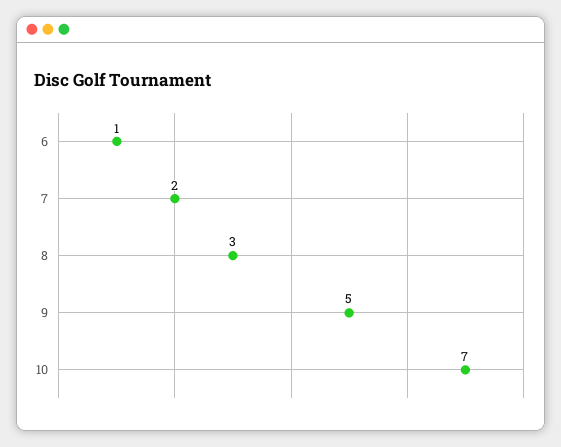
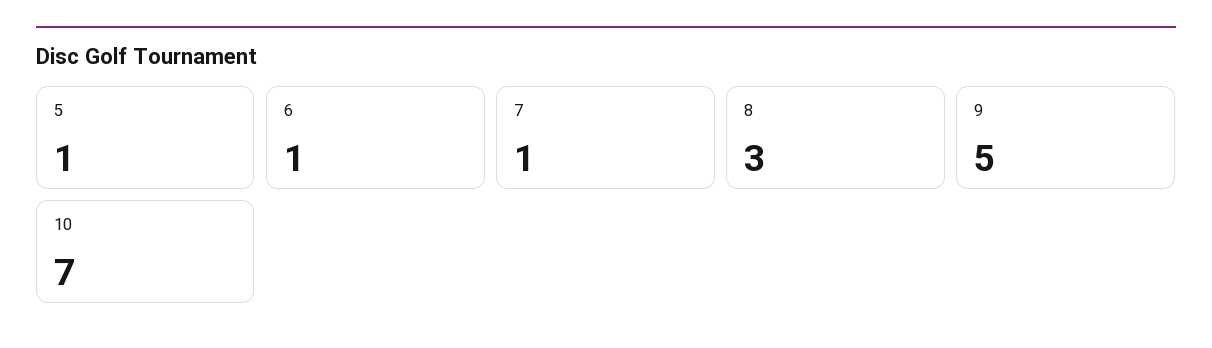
  {
    "6": 1,
-   "7": 2,
+   "7": 1,
    "8": 3,
    "9": 5,
-   "10": 7
+   "10": 7,
+   "5": 1
  }

